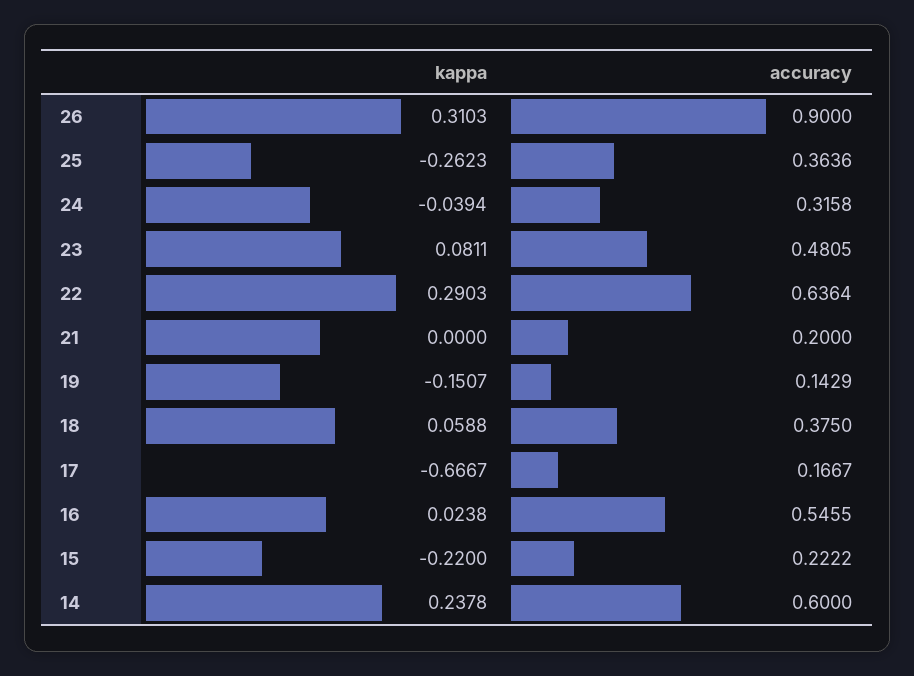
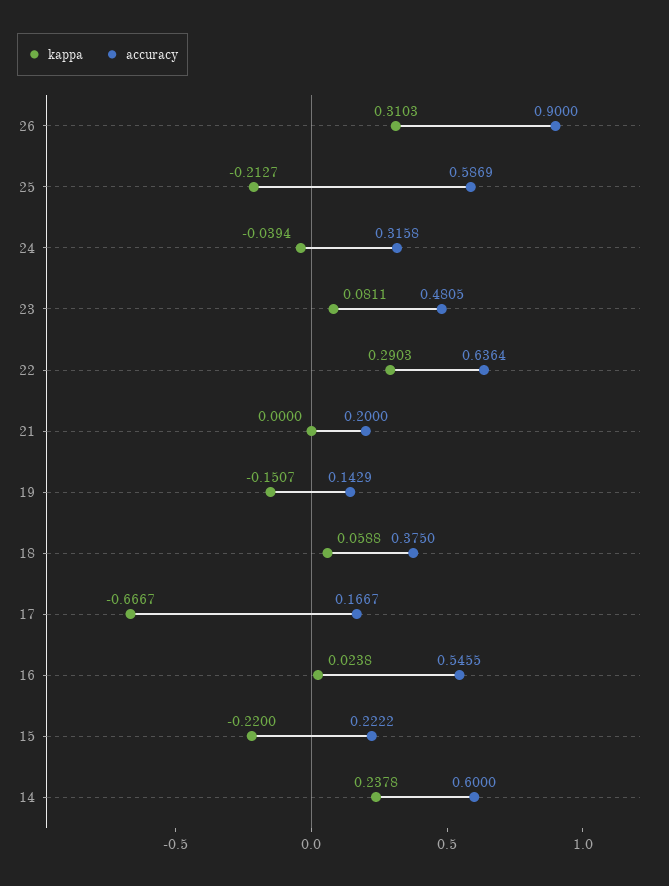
  {
    "kappa": {
      "26": 0.3103,
-     "25": -0.2623,
+     "25": -0.2127,
      "24": -0.0394,
      "23": 0.0811,
      "22": 0.2903,
      "21": 0,
      "19": -0.1507,
      "18": 0.0588,
      "17": -0.6667,
      "16": 0.0238,
      "15": -0.22,
      "14": 0.2378
    },
    "accuracy": {
      "26": 0.9,
-     "25": 0.3636,
+     "25": 0.5869,
      "24": 0.3158,
      "23": 0.4805,
      "22": 0.6364,
      "21": 0.2,
      "19": 0.1429,
      "18": 0.375,
      "17": 0.1667,
      "16": 0.5455,
      "15": 0.2222,
      "14": 0.6
    }
  }

